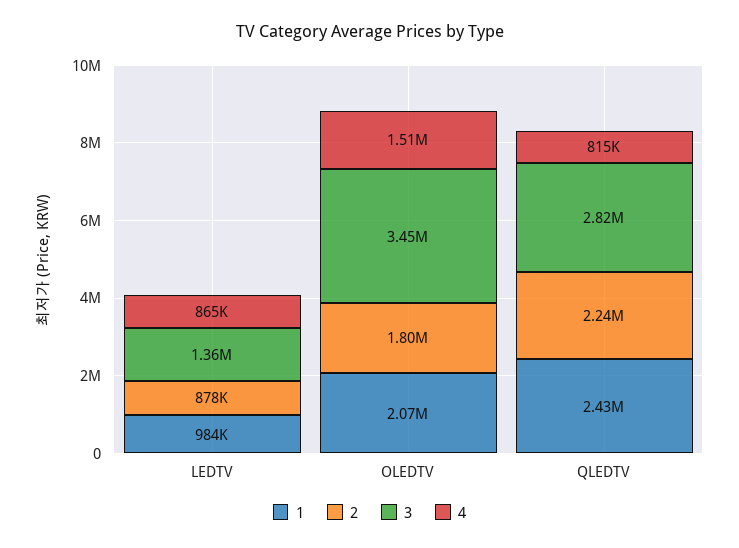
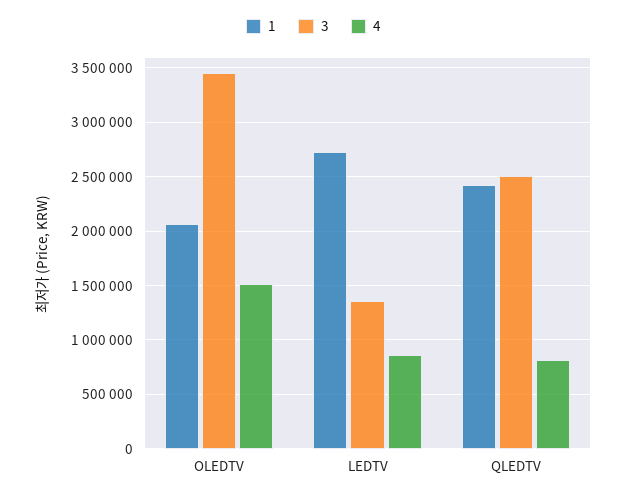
  {
    "1": {
-     "LEDTV": 984000,
+     "LEDTV": 2700000,
      "OLEDTV": 2070000,
      "QLEDTV": 2430000
    },
-   "2": {
-     "LEDTV": 878000,
-     "OLEDTV": 1800000,
-     "QLEDTV": 2240000
-   },
    "3": {
      "LEDTV": 1360000,
      "OLEDTV": 3450000,
-     "QLEDTV": 2820000
+     "QLEDTV": 2500000
    },
    "4": {
      "LEDTV": 865000,
      "OLEDTV": 1510000,
      "QLEDTV": 815000
    }
  }

